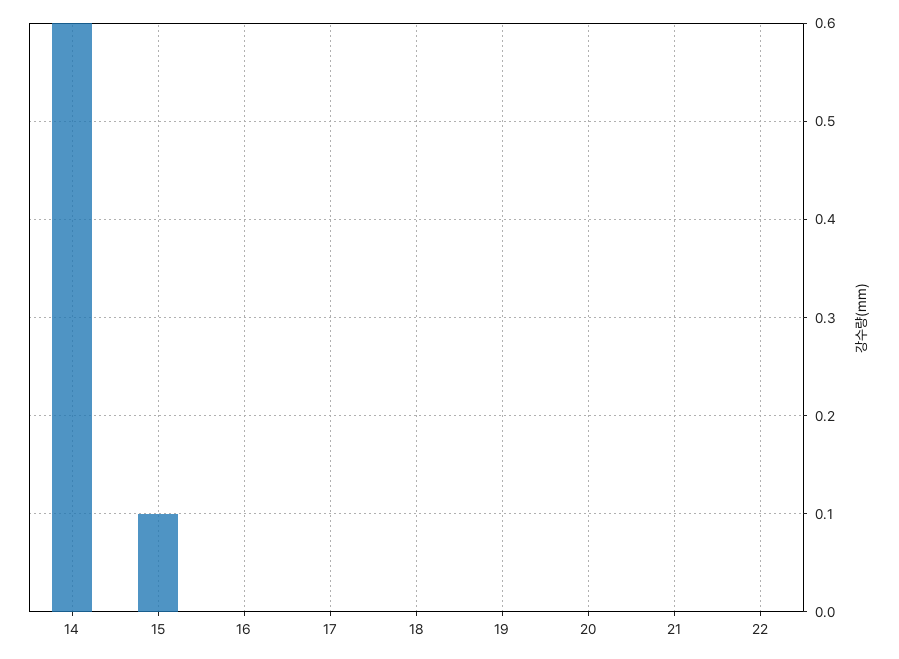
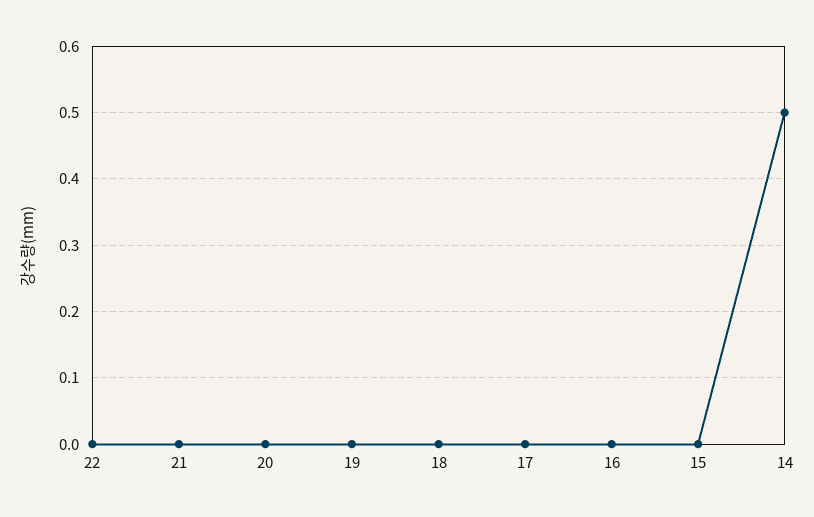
  {
-   "14": 0.6,
+   "14": 0.5,
-   "15": 0.1,
+   "15": 0,
    "16": 0,
    "17": 0,
    "18": 0,
    "19": 0,
    "20": 0,
    "21": 0,
    "22": 0
  }

